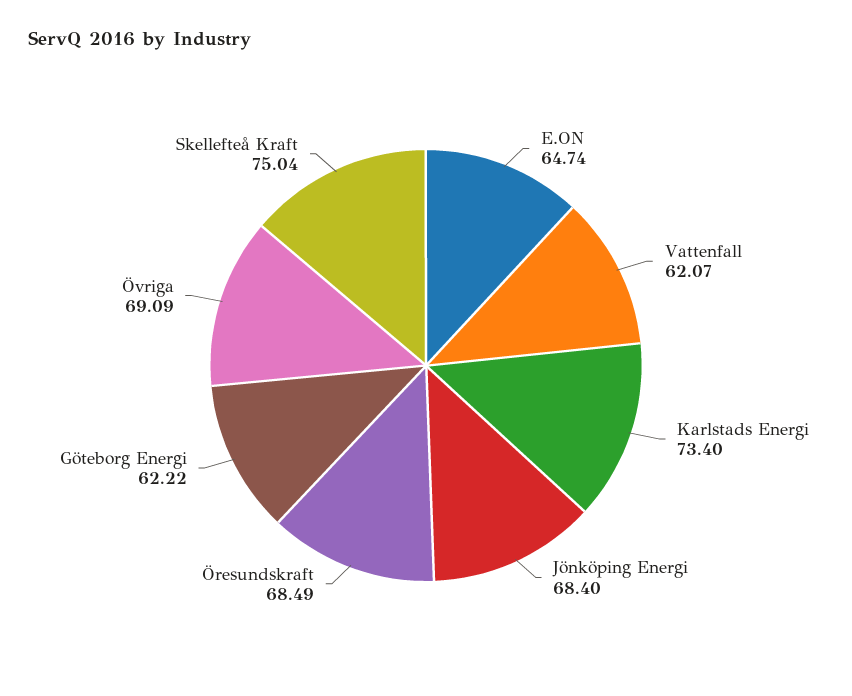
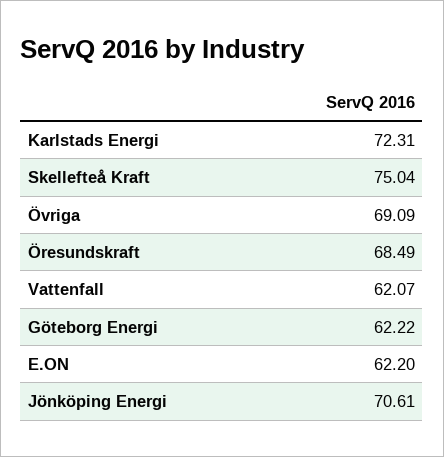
  {
-   "E.ON": 64.74,
+   "E.ON": 62.2,
    "Vattenfall": 62.07,
-   "Karlstads Energi": 73.4,
+   "Karlstads Energi": 72.31,
-   "Jönköping Energi": 68.4,
+   "Jönköping Energi": 70.61,
    "Öresundskraft": 68.49,
    "Göteborg Energi": 62.22,
    "Övriga": 69.09,
    "Skellefteå Kraft": 75.04
  }

